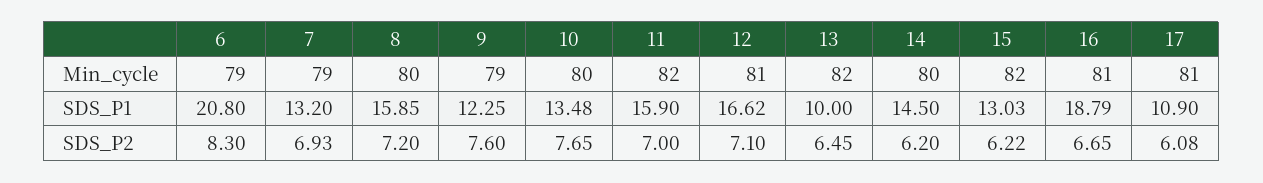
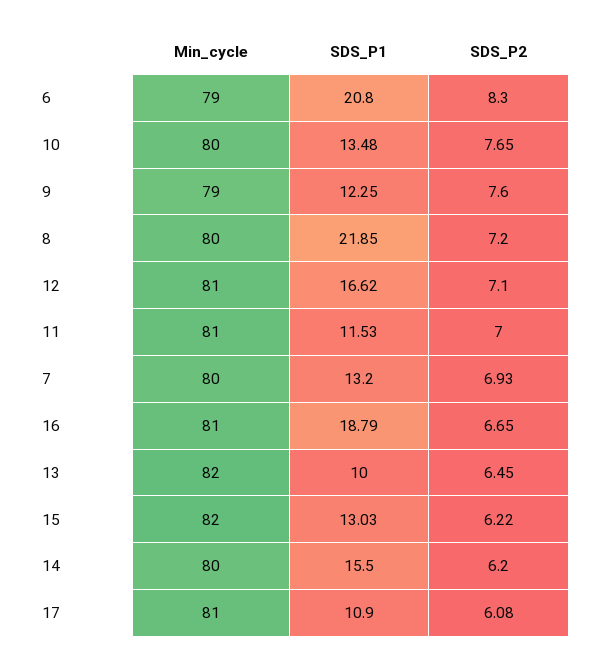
  {
    "6": {
      "Min_cycle": 79,
      "SDS_P1": 20.8,
      "SDS_P2": 8.3
    },
    "7": {
-     "Min_cycle": 79,
+     "Min_cycle": 80,
      "SDS_P1": 13.2,
      "SDS_P2": 6.93
    },
    "8": {
      "Min_cycle": 80,
-     "SDS_P1": 15.85,
+     "SDS_P1": 21.85,
      "SDS_P2": 7.2
    },
    "9": {
      "Min_cycle": 79,
      "SDS_P1": 12.25,
      "SDS_P2": 7.6
    },
    "10": {
      "Min_cycle": 80,
      "SDS_P1": 13.48,
      "SDS_P2": 7.65
    },
    "11": {
-     "Min_cycle": 82,
+     "Min_cycle": 81,
-     "SDS_P1": 15.9,
+     "SDS_P1": 11.53,
      "SDS_P2": 7
    },
    "12": {
      "Min_cycle": 81,
      "SDS_P1": 16.62,
      "SDS_P2": 7.1
    },
    "13": {
      "Min_cycle": 82,
      "SDS_P1": 10,
      "SDS_P2": 6.45
    },
    "14": {
      "Min_cycle": 80,
-     "SDS_P1": 14.5,
+     "SDS_P1": 15.5,
      "SDS_P2": 6.2
    },
    "15": {
      "Min_cycle": 82,
      "SDS_P1": 13.03,
      "SDS_P2": 6.22
    },
    "16": {
      "Min_cycle": 81,
      "SDS_P1": 18.79,
      "SDS_P2": 6.65
    },
    "17": {
      "Min_cycle": 81,
      "SDS_P1": 10.9,
      "SDS_P2": 6.08
    }
  }

